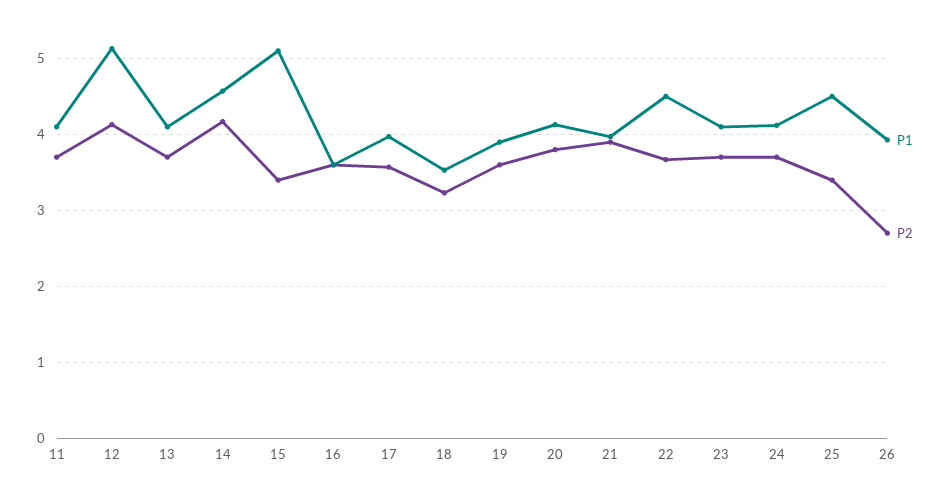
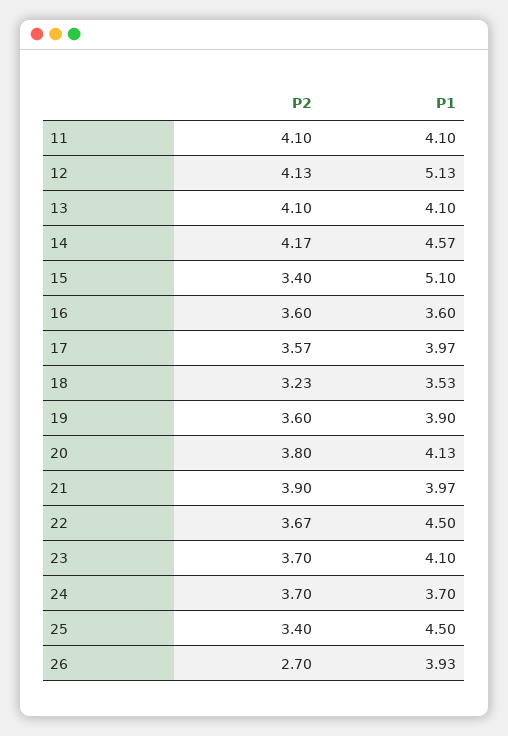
  {
    "P1": {
      "11": 4.1,
      "12": 5.13,
      "13": 4.1,
      "14": 4.57,
      "15": 5.1,
      "16": 3.6,
      "17": 3.97,
      "18": 3.53,
      "19": 3.9,
      "20": 4.13,
      "21": 3.97,
      "22": 4.5,
      "23": 4.1,
-     "24": 4.1,
+     "24": 3.7,
      "25": 4.5,
      "26": 3.93
    },
    "P2": {
-     "11": 3.7,
+     "11": 4.1,
      "12": 4.13,
-     "13": 3.7,
+     "13": 4.1,
      "14": 4.17,
      "15": 3.4,
      "16": 3.6,
      "17": 3.57,
      "18": 3.23,
      "19": 3.6,
      "20": 3.8,
      "21": 3.9,
      "22": 3.67,
      "23": 3.7,
      "24": 3.7,
      "25": 3.4,
      "26": 2.7
    }
  }

